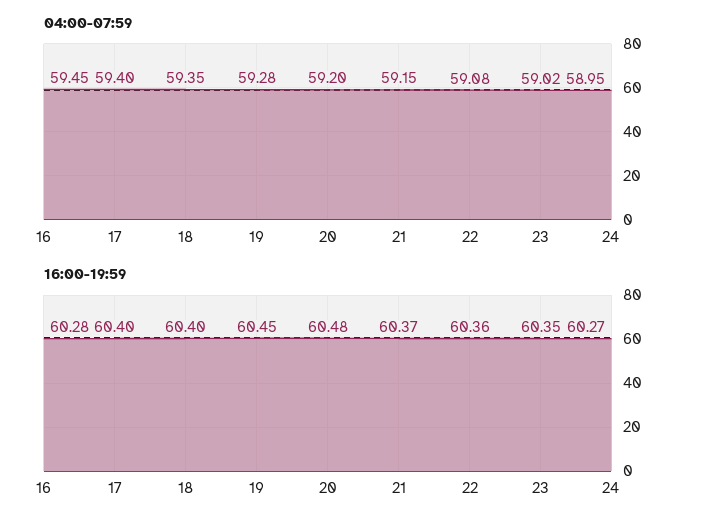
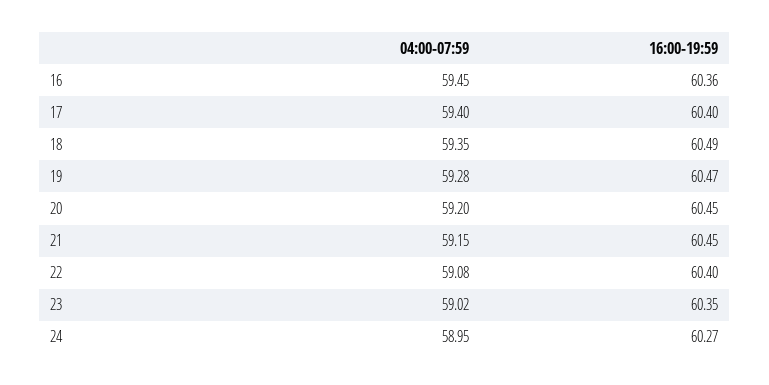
  {
    "04:00-07:59": {
      "16": 59.45,
      "17": 59.4,
      "18": 59.35,
      "19": 59.28,
      "20": 59.2,
      "21": 59.15,
      "22": 59.08,
      "23": 59.02,
      "24": 58.95
    },
    "16:00-19:59": {
-     "16": 60.28,
+     "16": 60.36,
      "17": 60.4,
-     "18": 60.4,
+     "18": 60.49,
-     "19": 60.45,
+     "19": 60.47,
-     "20": 60.48,
+     "20": 60.45,
-     "21": 60.37,
+     "21": 60.45,
-     "22": 60.36,
+     "22": 60.4,
      "23": 60.35,
      "24": 60.27
    }
  }

